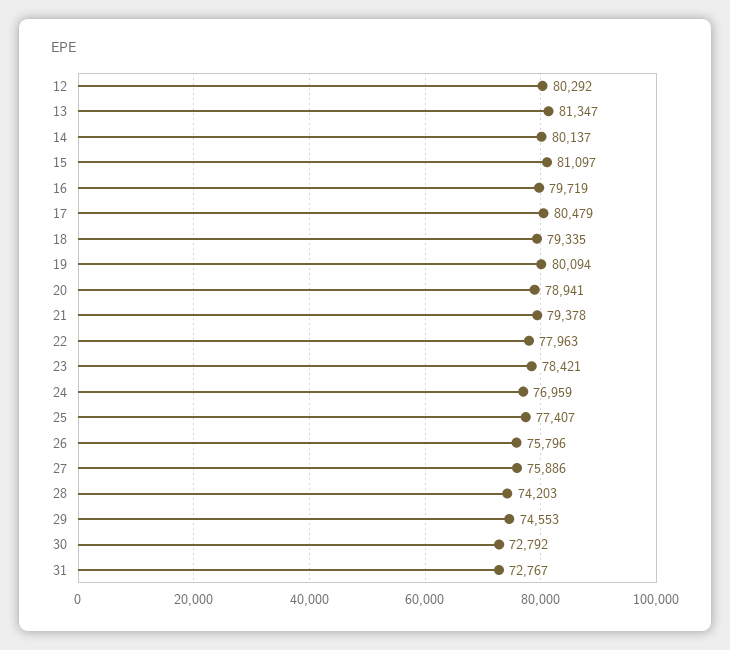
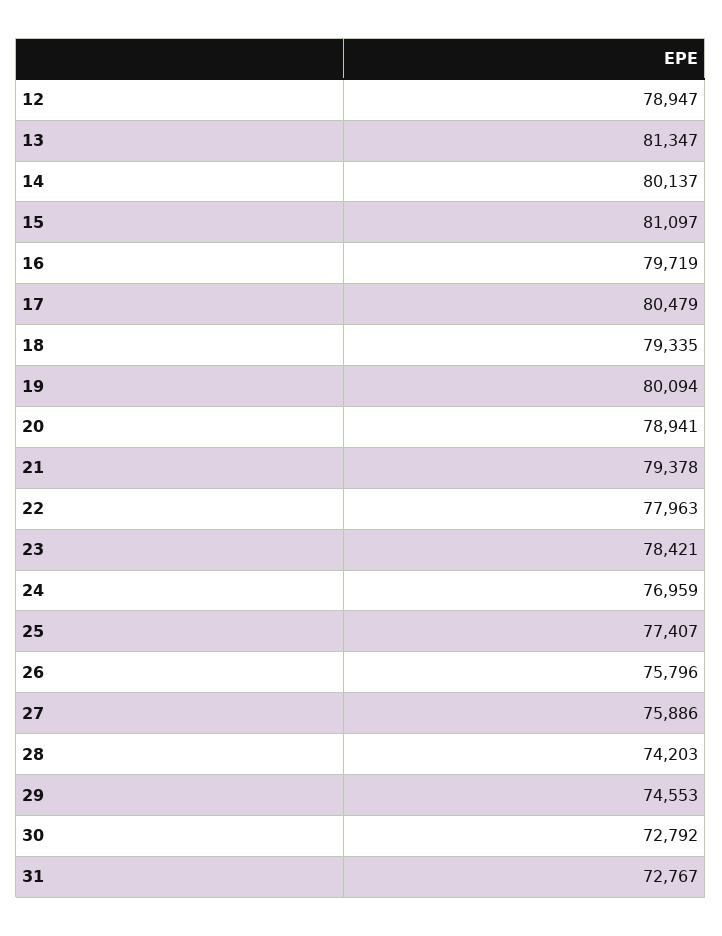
  {
-   "12": 80292,
+   "12": 78947,
    "13": 81347,
    "14": 80137,
    "15": 81097,
    "16": 79719,
    "17": 80479,
    "18": 79335,
    "19": 80094,
    "20": 78941,
    "21": 79378,
    "22": 77963,
    "23": 78421,
    "24": 76959,
    "25": 77407,
    "26": 75796,
    "27": 75886,
    "28": 74203,
    "29": 74553,
    "30": 72792,
    "31": 72767
  }

